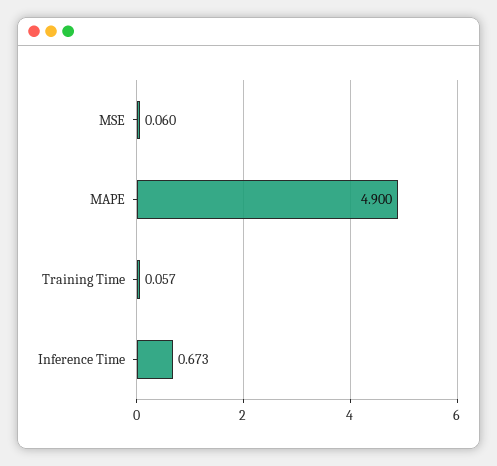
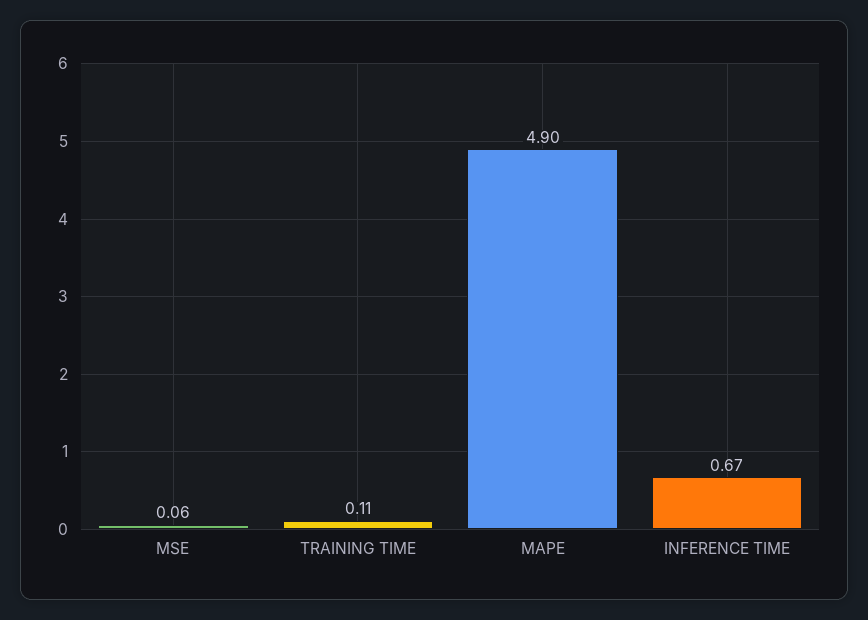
  {
    "MSE": 0.06,
    "MAPE": 4.9,
-   "Training Time": 0.057,
+   "Training Time": 0.11,
    "Inference Time": 0.673
  }

